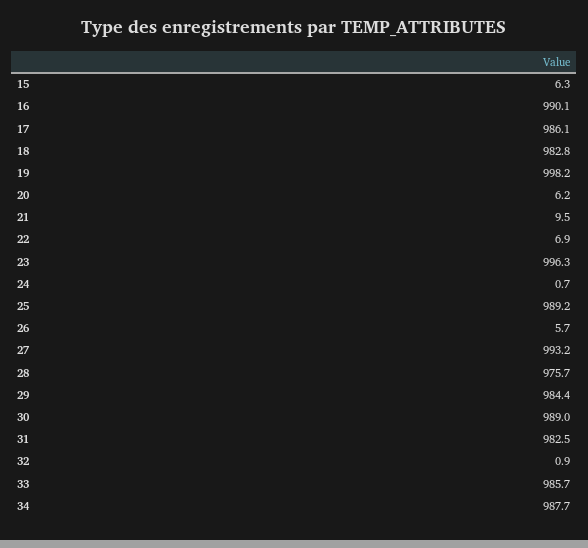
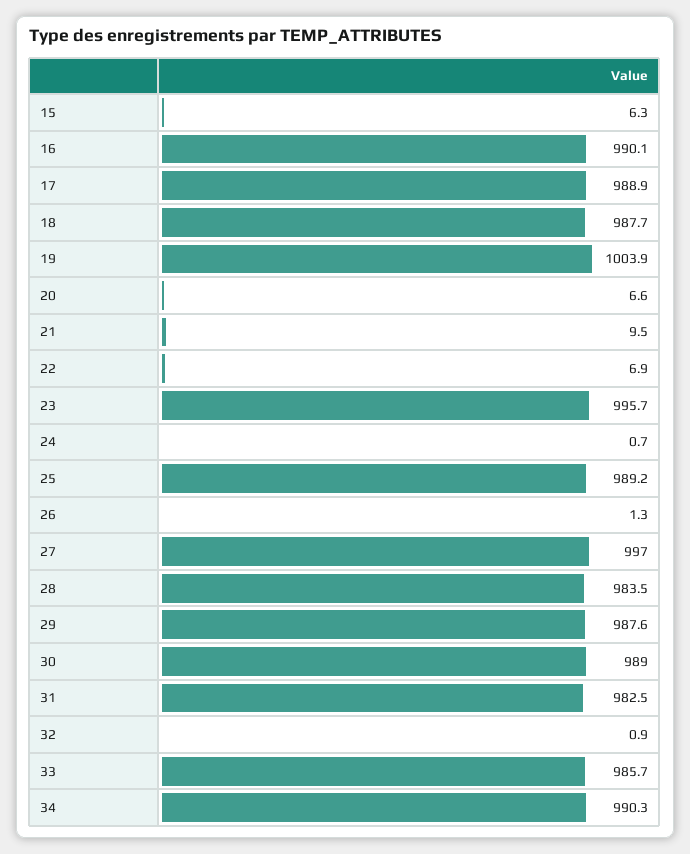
  {
    "15": 6.3,
    "16": 990.1,
-   "17": 986.1,
+   "17": 988.9,
-   "18": 982.8,
+   "18": 987.7,
-   "19": 998.2,
+   "19": 1003.9,
-   "20": 6.2,
+   "20": 6.6,
    "21": 9.5,
    "22": 6.9,
-   "23": 996.3,
+   "23": 995.7,
    "24": 0.7,
    "25": 989.2,
-   "26": 5.7,
+   "26": 1.3,
-   "27": 993.2,
+   "27": 997,
-   "28": 975.7,
+   "28": 983.5,
-   "29": 984.4,
+   "29": 987.6,
    "30": 989,
    "31": 982.5,
    "32": 0.9,
    "33": 985.7,
-   "34": 987.7
+   "34": 990.3
  }

